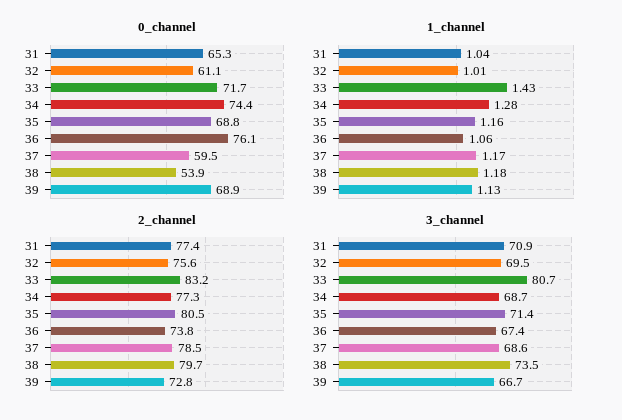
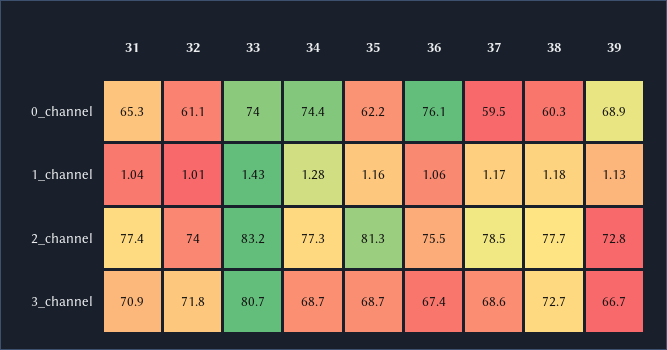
  {
    "0_channel": {
      "31": 65.3,
      "32": 61.1,
-     "33": 71.7,
+     "33": 74,
      "34": 74.4,
-     "35": 68.8,
+     "35": 62.2,
      "36": 76.1,
      "37": 59.5,
-     "38": 53.9,
+     "38": 60.3,
      "39": 68.9
    },
    "1_channel": {
      "31": 1.04,
      "32": 1.01,
      "33": 1.43,
      "34": 1.28,
      "35": 1.16,
      "36": 1.06,
      "37": 1.17,
      "38": 1.18,
      "39": 1.13
    },
    "2_channel": {
      "31": 77.4,
-     "32": 75.6,
+     "32": 74,
      "33": 83.2,
      "34": 77.3,
-     "35": 80.5,
+     "35": 81.3,
-     "36": 73.8,
+     "36": 75.5,
      "37": 78.5,
-     "38": 79.7,
+     "38": 77.7,
      "39": 72.8
    },
    "3_channel": {
      "31": 70.9,
-     "32": 69.5,
+     "32": 71.8,
      "33": 80.7,
      "34": 68.7,
-     "35": 71.4,
+     "35": 68.7,
      "36": 67.4,
      "37": 68.6,
-     "38": 73.5,
+     "38": 72.7,
      "39": 66.7
    }
  }

